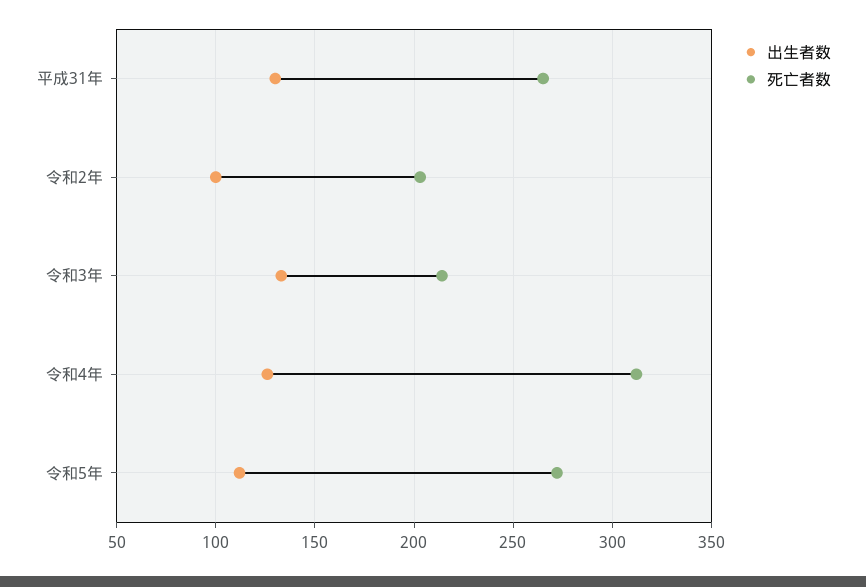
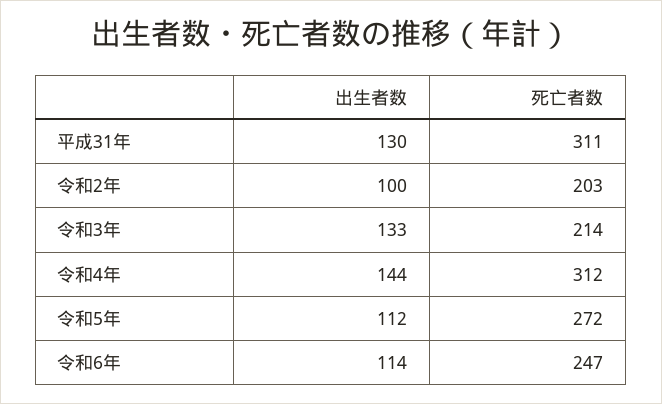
  {
    "出生者数": {
      "平成31年": 130,
      "令和2年": 100,
      "令和3年": 133,
-     "令和4年": 125,
+     "令和4年": 144,
-     "令和5年": 112
+     "令和5年": 112,
+     "令和6年": 114
    },
    "死亡者数": {
-     "平成31年": 265,
+     "平成31年": 311,
      "令和2年": 203,
      "令和3年": 214,
      "令和4年": 312,
-     "令和5年": 272
+     "令和5年": 272,
+     "令和6年": 247
    }
  }

